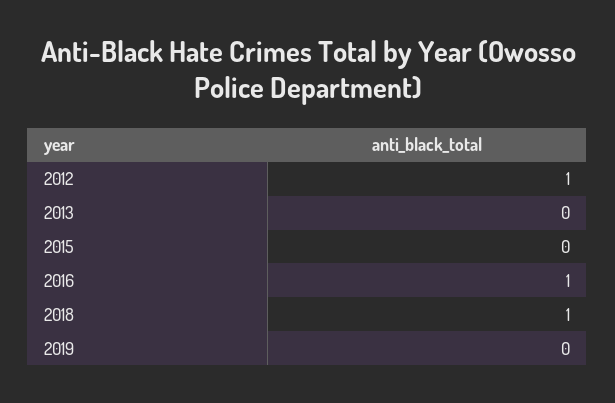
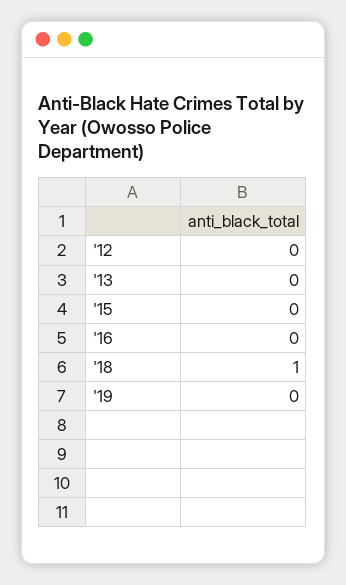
  {
-   "2012": 1,
+   "2012": 0,
    "2013": 0,
    "2015": 0,
-   "2016": 1,
+   "2016": 0,
    "2018": 1,
    "2019": 0
  }

